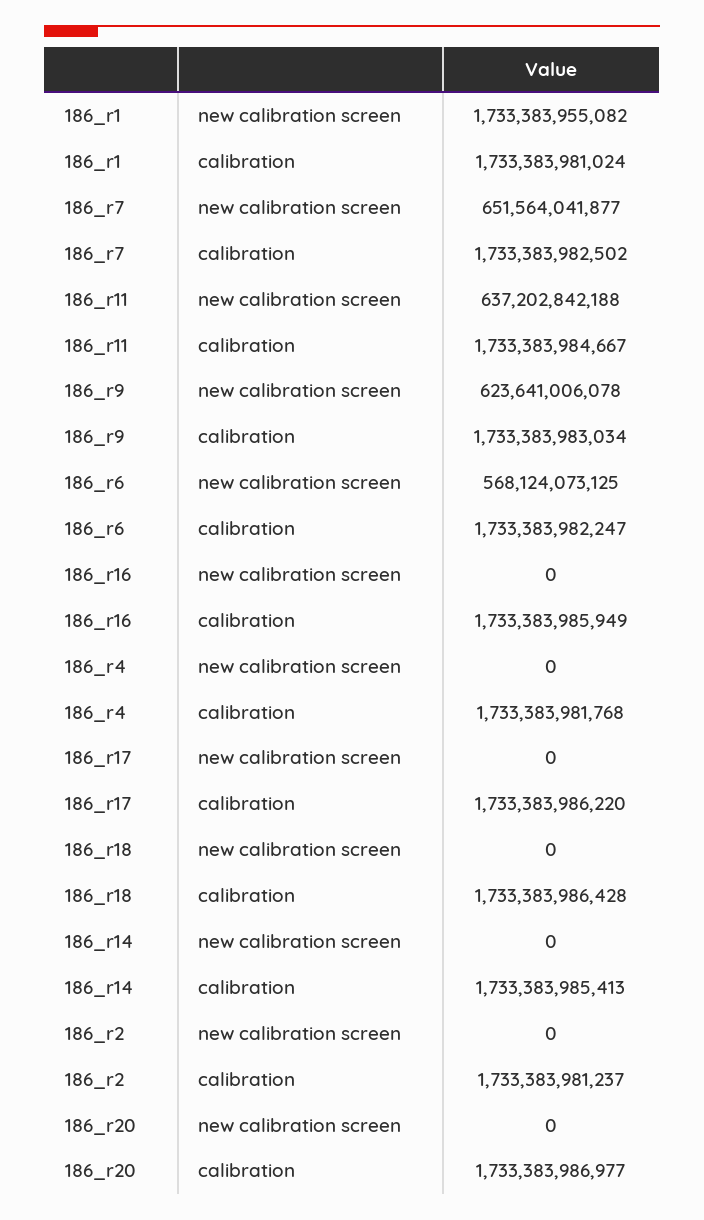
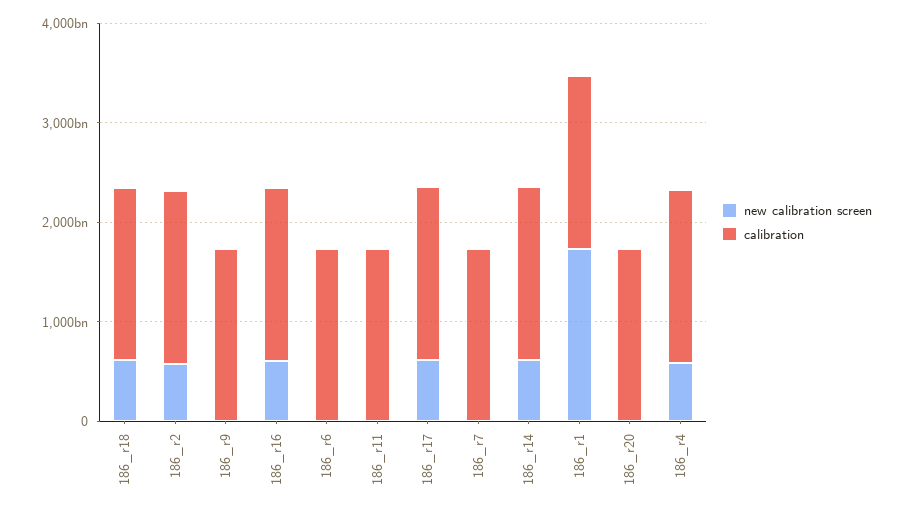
  {
    "new calibration screen": {
      "186_r1": 1733383955082,
-     "186_r7": 651564041877,
+     "186_r7": 0,
-     "186_r11": 637202842188,
+     "186_r11": 0,
-     "186_r9": 623641006078,
+     "186_r9": 0,
-     "186_r6": 568124073125,
+     "186_r6": 0,
-     "186_r16": 0,
+     "186_r16": 600000000000,
-     "186_r4": 0,
+     "186_r4": 600000000000,
-     "186_r17": 0,
+     "186_r17": 600000000000,
-     "186_r18": 0,
+     "186_r18": 600000000000,
-     "186_r14": 0,
+     "186_r14": 600000000000,
-     "186_r2": 0,
+     "186_r2": 600000000000,
      "186_r20": 0
    },
    "calibration": {
      "186_r1": 1733383981024,
      "186_r7": 1733383982502,
      "186_r11": 1733383984667,
      "186_r9": 1733383983034,
      "186_r6": 1733383982247,
      "186_r16": 1733383985949,
      "186_r4": 1733383981768,
      "186_r17": 1733383986220,
      "186_r18": 1733383986428,
      "186_r14": 1733383985413,
      "186_r2": 1733383981237,
      "186_r20": 1733383986977
    }
  }

